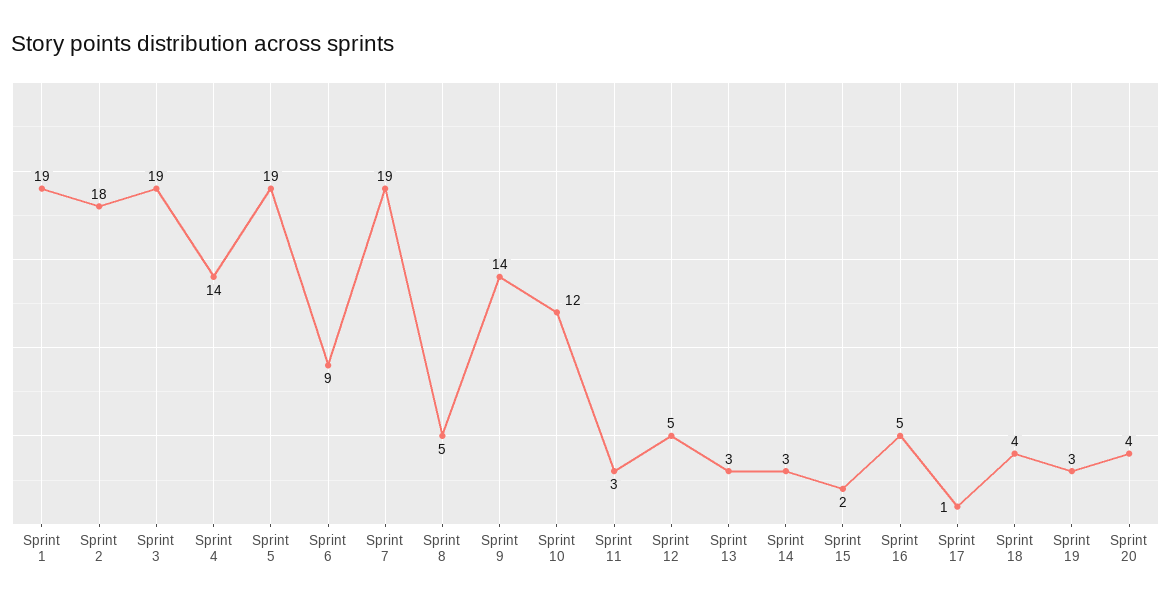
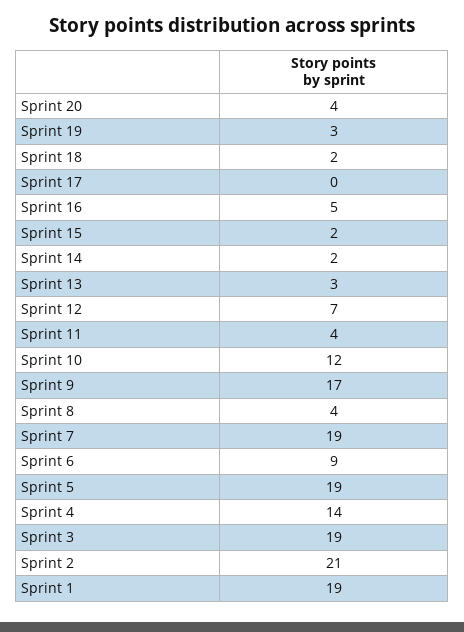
  {
    "Sprint 1": 19,
-   "Sprint 2": 18,
+   "Sprint 2": 21,
    "Sprint 3": 19,
    "Sprint 4": 14,
    "Sprint 5": 19,
    "Sprint 6": 9,
    "Sprint 7": 19,
-   "Sprint 8": 5,
+   "Sprint 8": 4,
-   "Sprint 9": 14,
+   "Sprint 9": 17,
    "Sprint 10": 12,
-   "Sprint 11": 3,
+   "Sprint 11": 4,
-   "Sprint 12": 5,
+   "Sprint 12": 7,
    "Sprint 13": 3,
-   "Sprint 14": 3,
+   "Sprint 14": 2,
    "Sprint 15": 2,
    "Sprint 16": 5,
-   "Sprint 17": 1,
+   "Sprint 17": 0,
-   "Sprint 18": 4,
+   "Sprint 18": 2,
    "Sprint 19": 3,
    "Sprint 20": 4
  }

